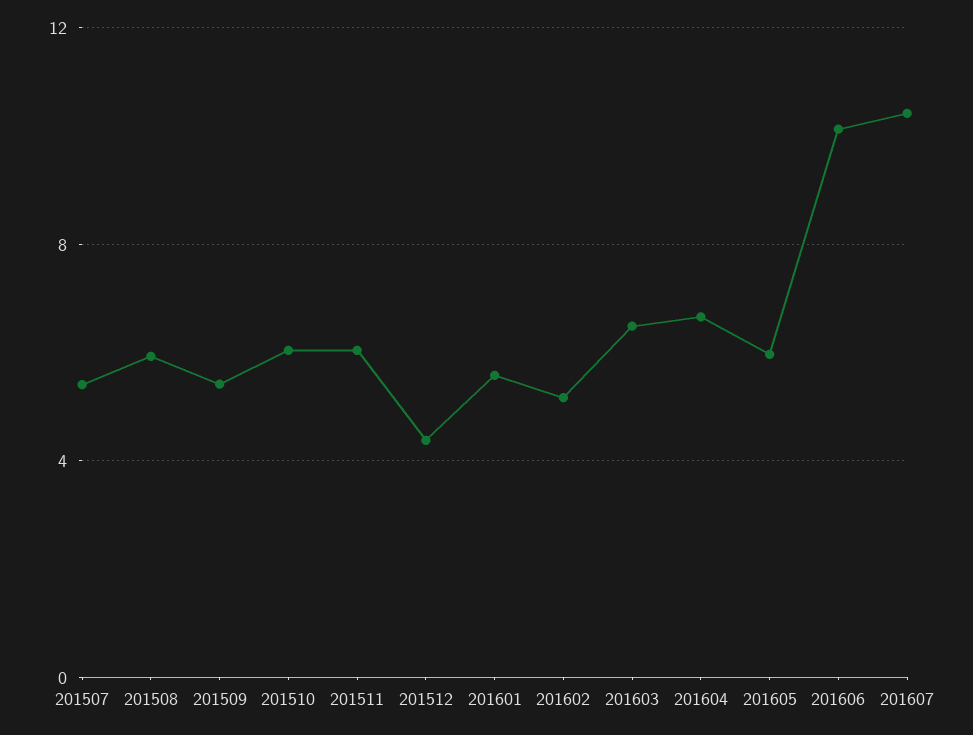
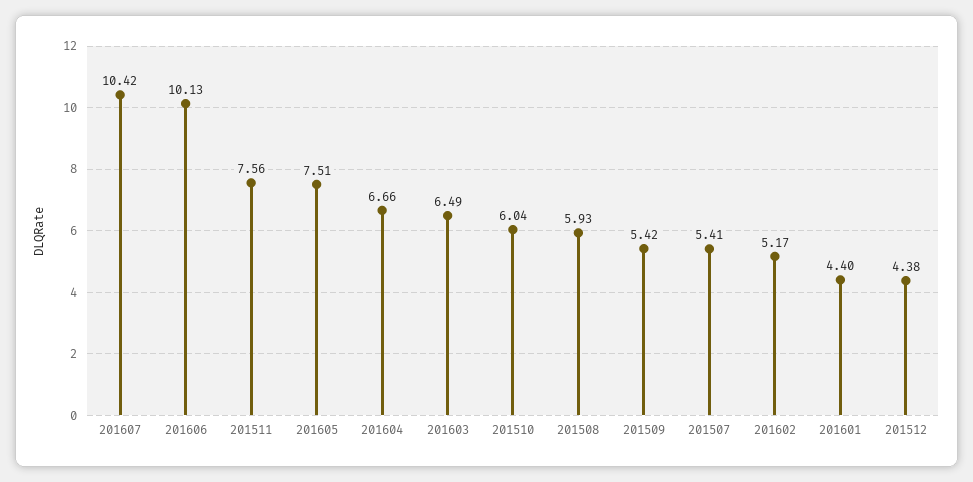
  {
    "201507": 5.41,
    "201508": 5.93,
    "201509": 5.42,
    "201510": 6.04,
-   "201511": 6,
+   "201511": 7.56,
    "201512": 4.38,
-   "201601": 5.5,
+   "201601": 4.4,
    "201602": 5.17,
    "201603": 6.49,
    "201604": 6.66,
-   "201605": 6,
+   "201605": 7.51,
    "201606": 10.13,
    "201607": 10.42
  }

